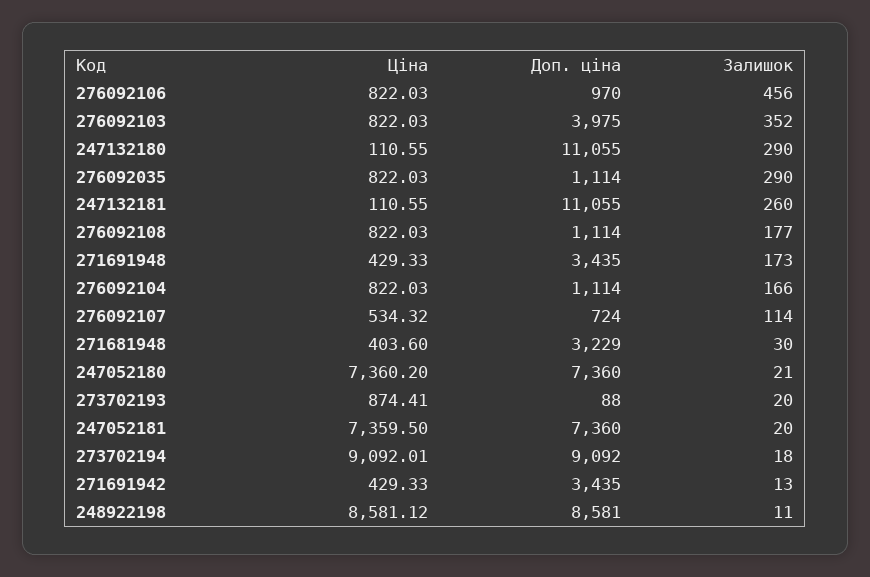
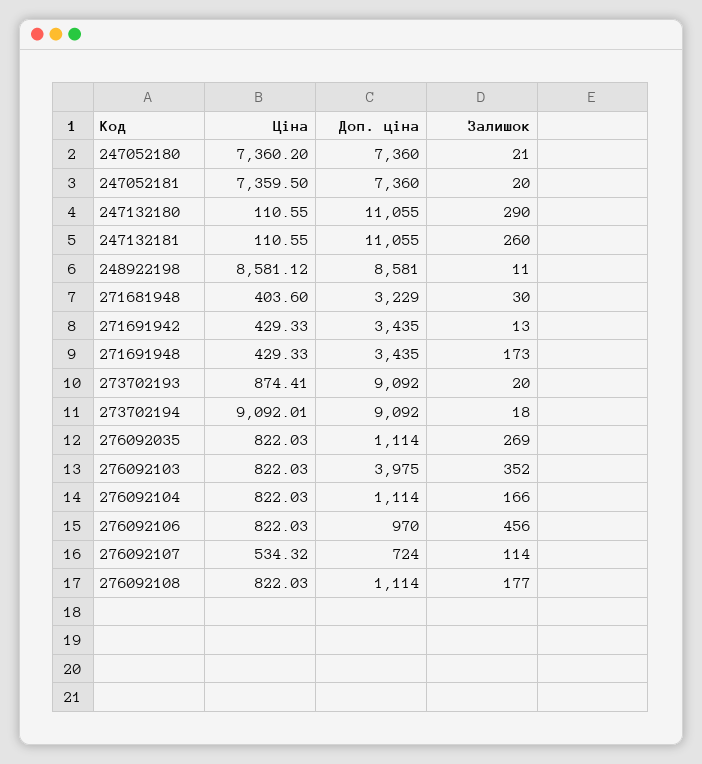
  {
    "Ціна": {
      "276092106": 822.03,
      "276092103": 822.03,
      "247132180": 110.55,
      "276092035": 822.03,
      "247132181": 110.55,
      "276092108": 822.03,
      "271691948": 429.33,
      "276092104": 822.03,
      "276092107": 534.32,
      "271681948": 403.6,
      "247052180": 7360.2,
      "273702193": 874.41,
      "247052181": 7359.5,
      "273702194": 9092.01,
      "271691942": 429.33,
      "248922198": 8581.12
    },
    "Доп. ціна": {
      "276092106": 970,
      "276092103": 3975,
      "247132180": 11055,
      "276092035": 1114,
      "247132181": 11055,
      "276092108": 1114,
      "271691948": 3435,
      "276092104": 1114,
      "276092107": 724,
      "271681948": 3229,
      "247052180": 7360,
-     "273702193": 88,
+     "273702193": 9092,
      "247052181": 7360,
      "273702194": 9092,
      "271691942": 3435,
      "248922198": 8581
    },
    "Залишок": {
      "276092106": 456,
      "276092103": 352,
      "247132180": 290,
-     "276092035": 290,
+     "276092035": 269,
      "247132181": 260,
      "276092108": 177,
      "271691948": 173,
      "276092104": 166,
      "276092107": 114,
      "271681948": 30,
      "247052180": 21,
      "273702193": 20,
      "247052181": 20,
      "273702194": 18,
      "271691942": 13,
      "248922198": 11
    }
  }

